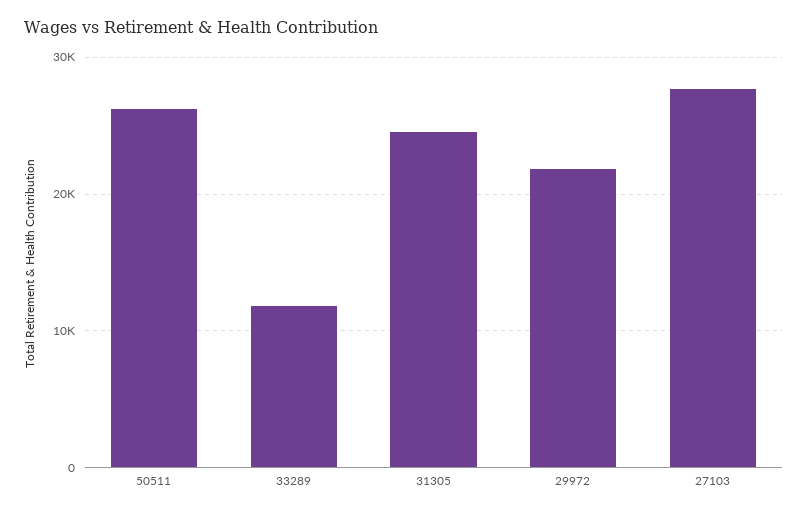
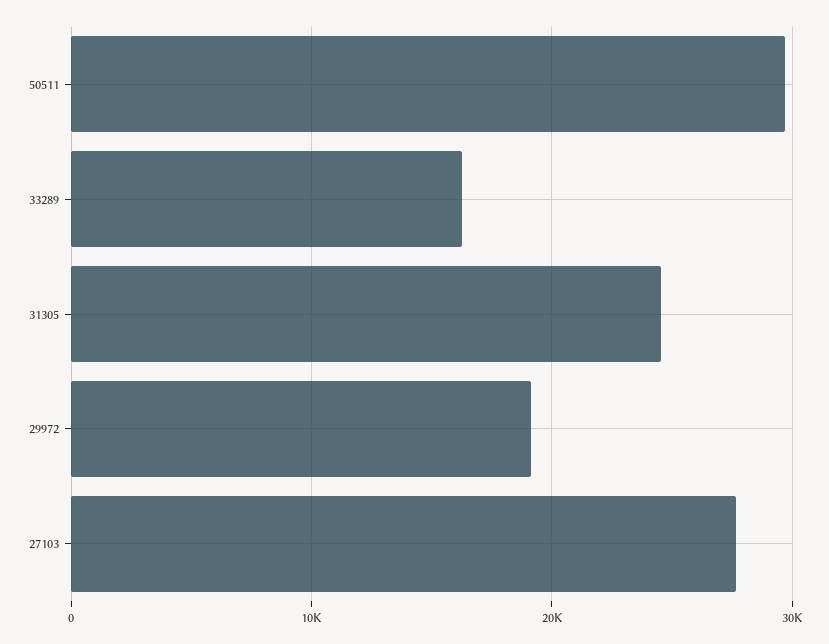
  {
-   "50511": 26000,
+   "50511": 30000,
-   "33289": 12000,
+   "33289": 16000,
    "31305": 25000,
-   "29972": 22000,
+   "29972": 19000,
    "27103": 28000
  }

